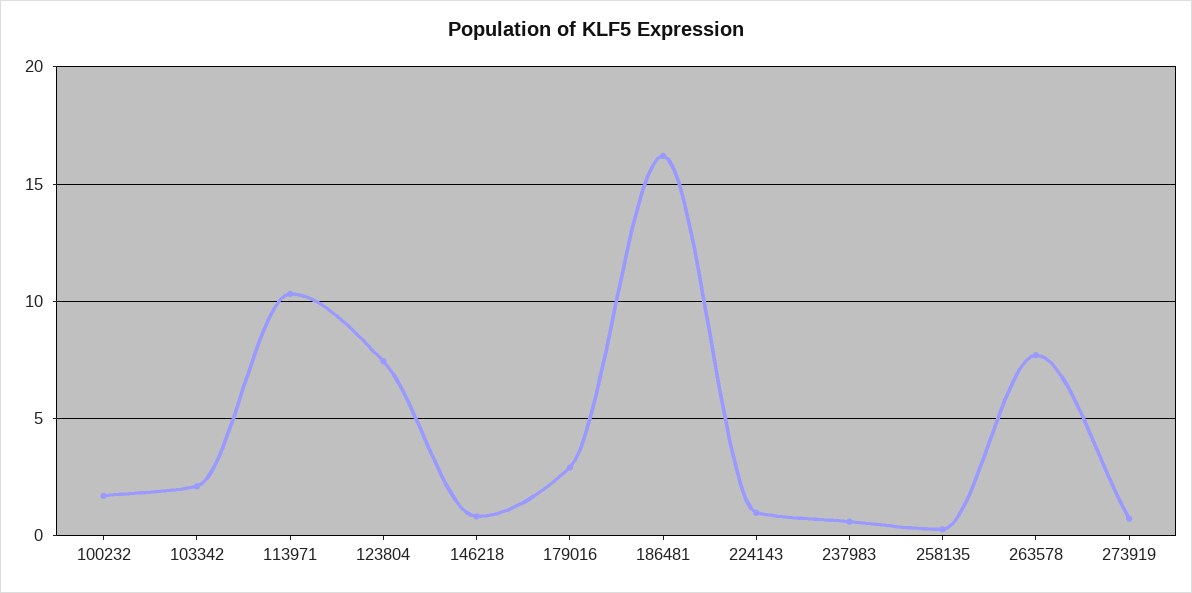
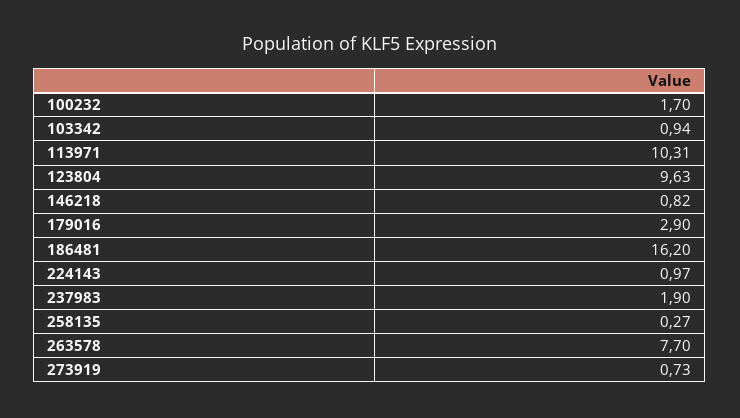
  {
    "100232": 1.7,
-   "103342": 2,
+   "103342": 0.94,
    "113971": 10.31,
-   "123804": 7.5,
+   "123804": 9.63,
    "146218": 0.82,
    "179016": 2.9,
    "186481": 16.2,
    "224143": 0.97,
-   "237983": 0.5,
+   "237983": 1.9,
    "258135": 0.27,
    "263578": 7.7,
    "273919": 0.73
  }

